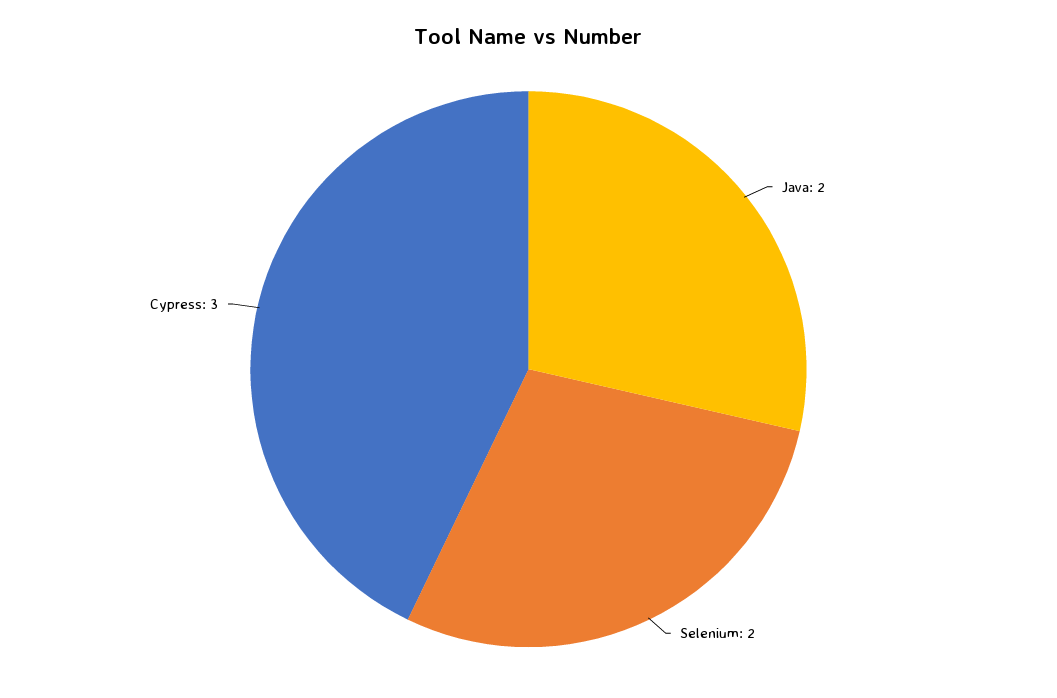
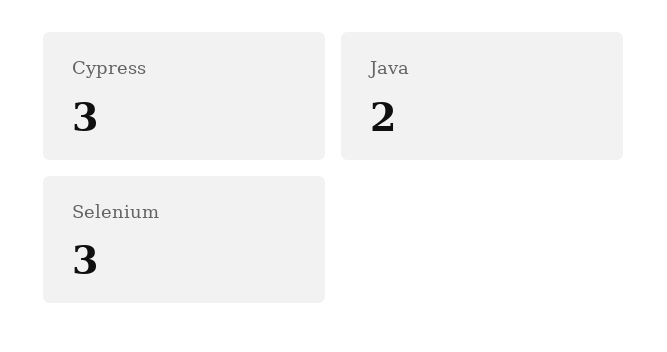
  {
    "Java": 2,
-   "Selenium": 2,
+   "Selenium": 3,
    "Cypress": 3
  }

